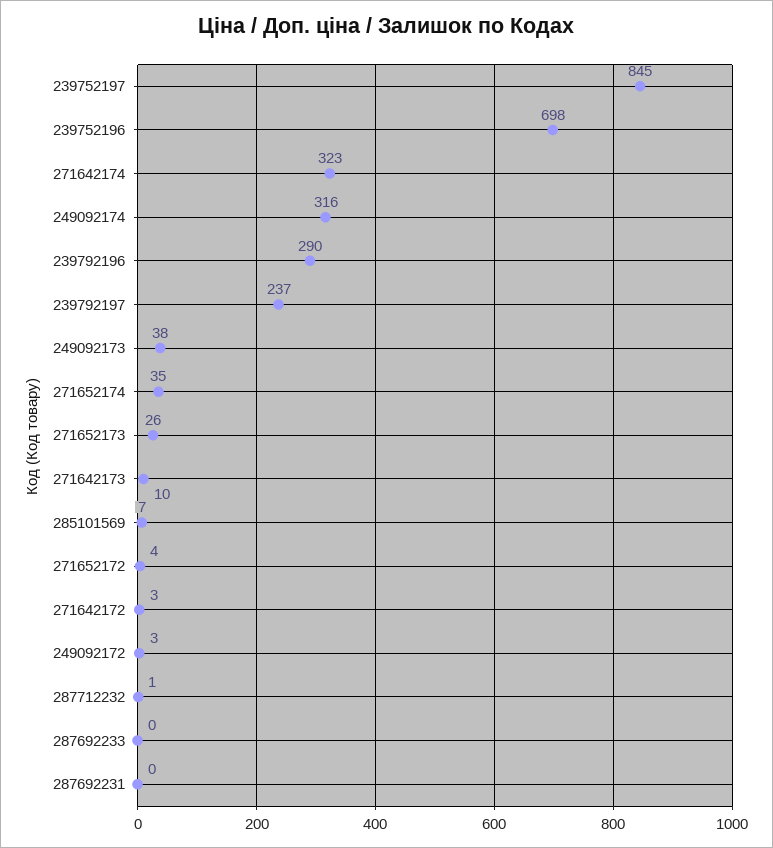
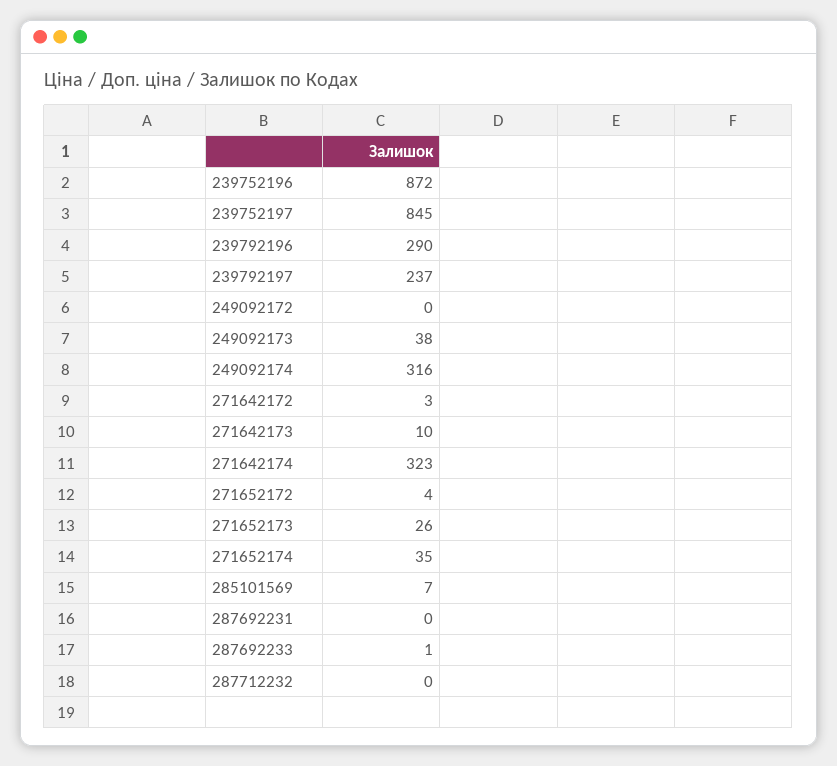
  {
    "239752197": 845,
-   "239752196": 698,
+   "239752196": 872,
    "271642174": 323,
    "249092174": 316,
    "239792196": 290,
    "239792197": 237,
    "249092173": 38,
    "271652174": 35,
    "271652173": 26,
    "271642173": 10,
    "285101569": 7,
    "271652172": 4,
    "271642172": 3,
-   "249092172": 3,
+   "249092172": 0,
-   "287712232": 1,
+   "287712232": 0,
-   "287692233": 0,
+   "287692233": 1,
    "287692231": 0
  }

